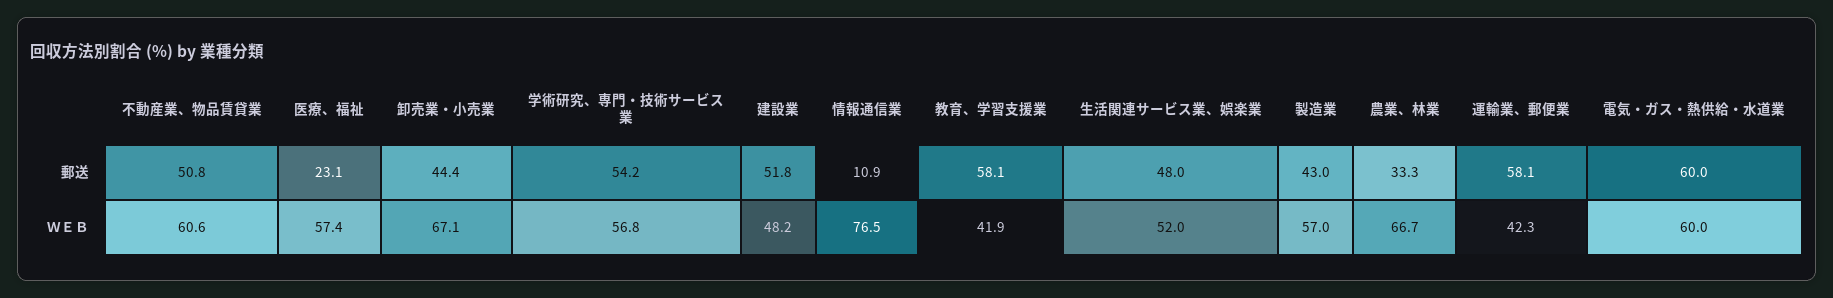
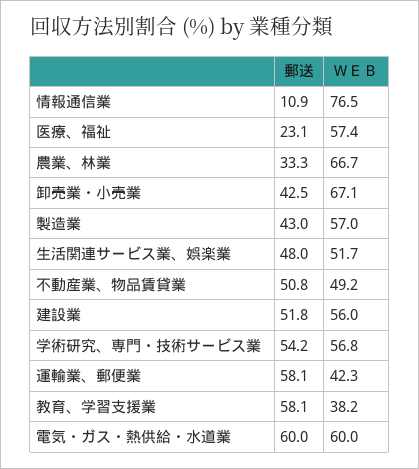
  {
    "不動産業、物品賃貸業": {
      "郵送": 50.8,
-     "ＷＥＢ": 60.6
+     "ＷＥＢ": 49.2
    },
    "医療、福祉": {
      "郵送": 23.1,
      "ＷＥＢ": 57.4
    },
    "卸売業・小売業": {
-     "郵送": 44.4,
+     "郵送": 42.5,
      "ＷＥＢ": 67.1
    },
    "学術研究、専門・技術サービス業": {
      "郵送": 54.2,
      "ＷＥＢ": 56.8
    },
    "建設業": {
      "郵送": 51.8,
-     "ＷＥＢ": 48.2
+     "ＷＥＢ": 56
    },
    "情報通信業": {
      "郵送": 10.9,
      "ＷＥＢ": 76.5
    },
    "教育、学習支援業": {
      "郵送": 58.1,
-     "ＷＥＢ": 41.9
+     "ＷＥＢ": 38.2
    },
    "生活関連サービス業、娯楽業": {
      "郵送": 48,
-     "ＷＥＢ": 52
+     "ＷＥＢ": 51.7
    },
    "製造業": {
      "郵送": 43,
      "ＷＥＢ": 57
    },
    "農業、林業": {
      "郵送": 33.3,
      "ＷＥＢ": 66.7
    },
    "運輸業、郵便業": {
      "郵送": 58.1,
      "ＷＥＢ": 42.3
    },
    "電気・ガス・熱供給・水道業": {
      "郵送": 60,
      "ＷＥＢ": 60
    }
  }

